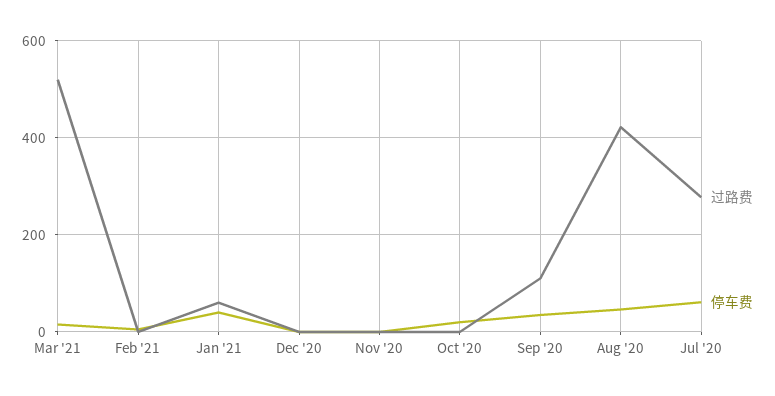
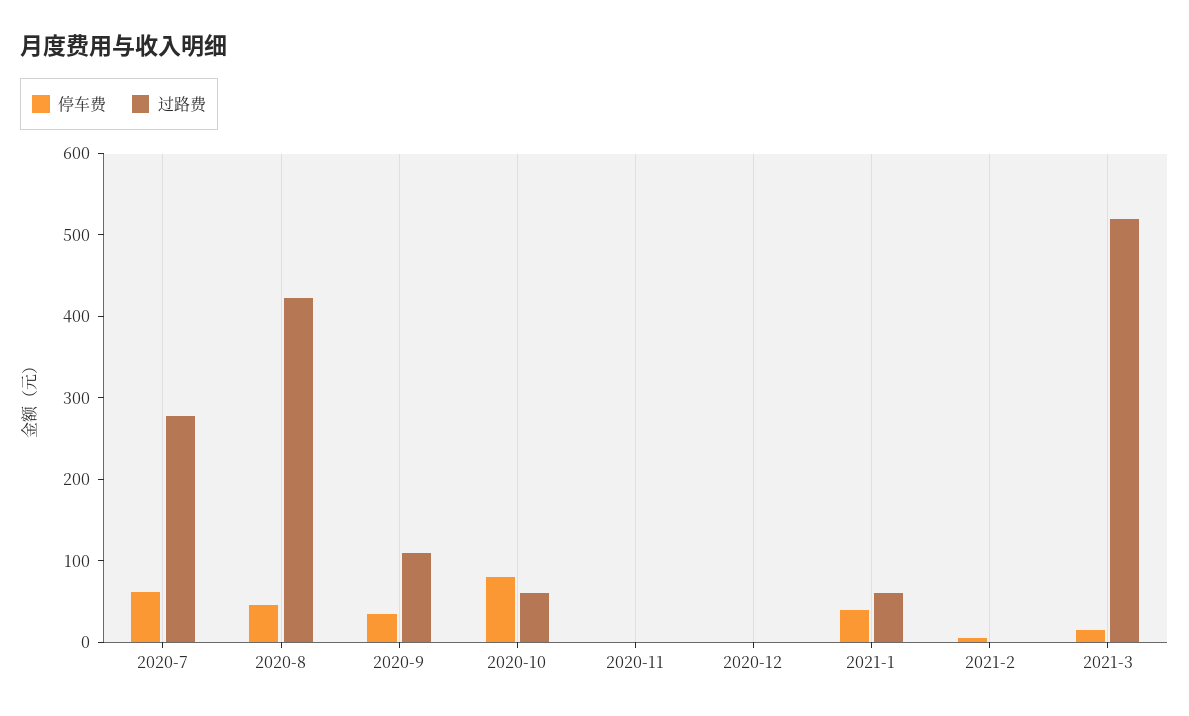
  {
    "过路费": {
      "Mar '21": 520,
      "Feb '21": 0,
      "Jan '21": 60,
      "Dec '20": 0,
      "Nov '20": 0,
-     "Oct '20": 0,
+     "Oct '20": 60,
      "Sep '20": 120,
      "Aug '20": 420,
      "Jul '20": 280
    },
    "停车费": {
      "Mar '21": 20,
      "Feb '21": 0,
      "Jan '21": 40,
      "Dec '20": 0,
      "Nov '20": 0,
-     "Oct '20": 20,
+     "Oct '20": 80,
      "Sep '20": 40,
      "Aug '20": 40,
      "Jul '20": 60
    }
  }

